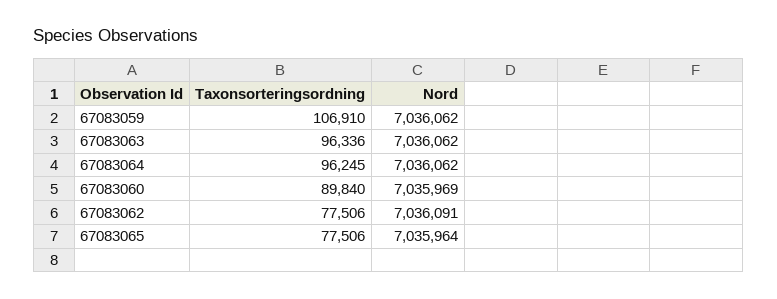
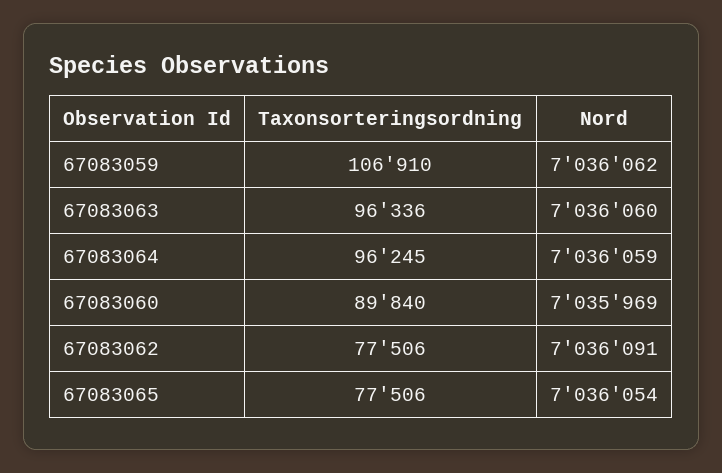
  {
    "Taxonsorteringsordning": {
      "67083059": 106910,
      "67083063": 96336,
      "67083064": 96245,
      "67083060": 89840,
      "67083062": 77506,
      "67083065": 77506
    },
    "Nord": {
      "67083059": 7036062,
-     "67083063": 7036062,
+     "67083063": 7036060,
-     "67083064": 7036062,
+     "67083064": 7036059,
      "67083060": 7035969,
      "67083062": 7036091,
-     "67083065": 7035964
+     "67083065": 7036054
    }
  }

